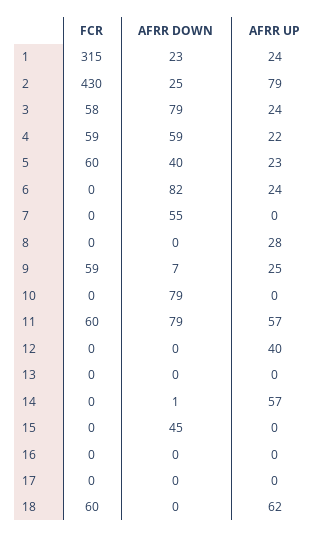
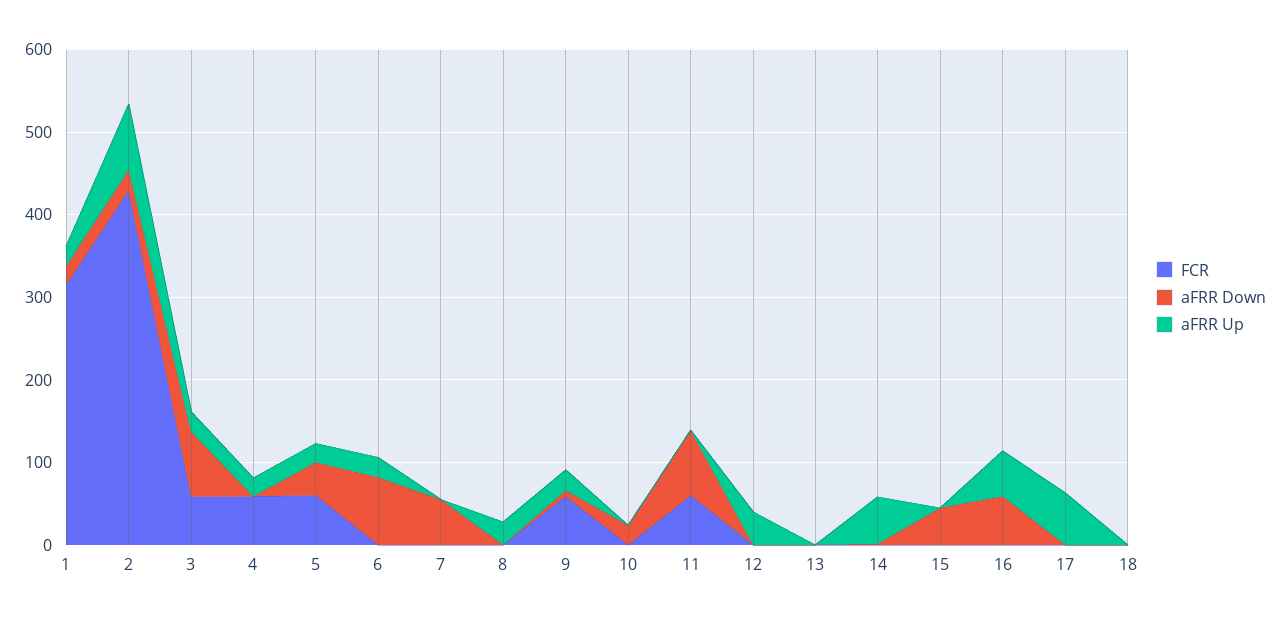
  {
    "FCR": {
      "1": 315,
      "2": 430,
      "3": 58,
      "4": 59,
      "5": 60,
      "6": 0,
      "7": 0,
      "8": 0,
      "9": 59,
      "10": 0,
      "11": 60,
      "12": 0,
      "13": 0,
      "14": 0,
      "15": 0,
      "16": 0,
      "17": 0,
-     "18": 60
+     "18": 0
    },
    "AFRR DOWN": {
      "1": 23,
      "2": 25,
      "3": 79,
-     "4": 59,
+     "4": 0,
      "5": 40,
      "6": 82,
      "7": 55,
      "8": 0,
      "9": 7,
-     "10": 79,
+     "10": 20,
      "11": 79,
      "12": 0,
      "13": 0,
      "14": 1,
      "15": 45,
-     "16": 0,
+     "16": 60,
      "17": 0,
      "18": 0
    },
    "AFRR UP": {
      "1": 24,
      "2": 79,
      "3": 24,
      "4": 22,
      "5": 23,
      "6": 24,
      "7": 0,
      "8": 28,
      "9": 25,
      "10": 0,
-     "11": 57,
+     "11": 0,
      "12": 40,
      "13": 0,
      "14": 57,
      "15": 0,
-     "16": 0,
+     "16": 60,
-     "17": 0,
+     "17": 60,
-     "18": 62
+     "18": 0
    }
  }

